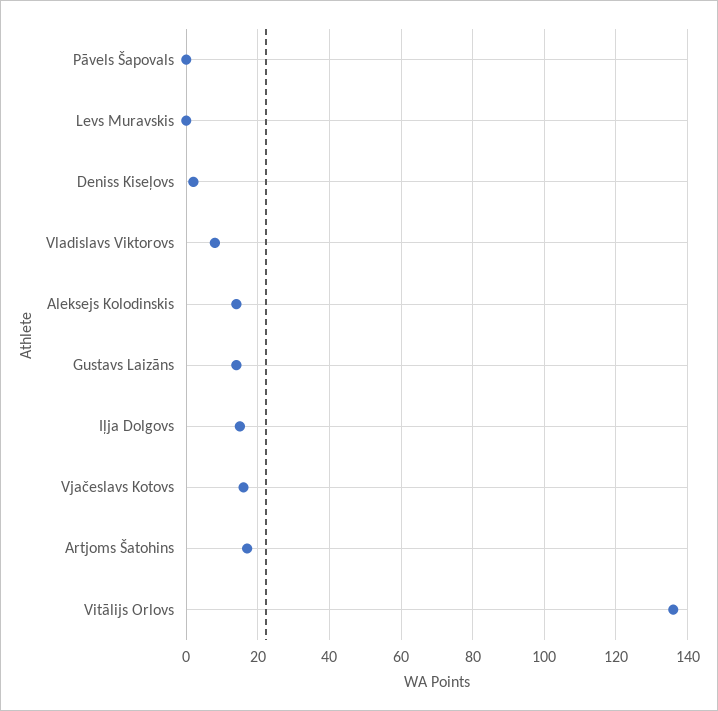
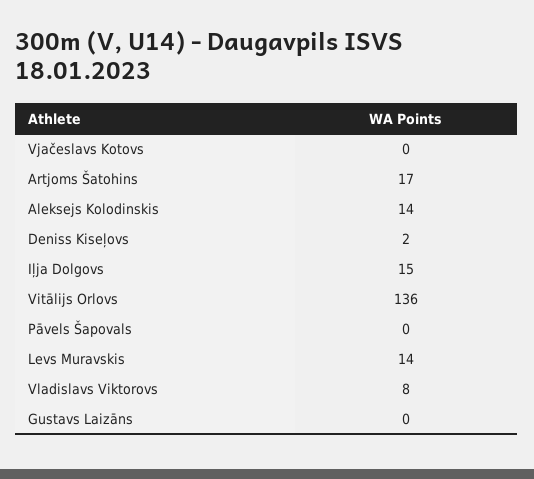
  {
    "Pāvels Šapovals": 0,
-   "Levs Muravskis": 0,
+   "Levs Muravskis": 14,
    "Deniss Kiseļovs": 2,
    "Vladislavs Viktorovs": 8,
    "Aleksejs Kolodinskis": 14,
-   "Gustavs Laizāns": 15,
+   "Gustavs Laizāns": 0,
    "Iļja Dolgovs": 15,
-   "Vjačeslavs Kotovs": 15,
+   "Vjačeslavs Kotovs": 0,
    "Artjoms Šatohins": 17,
    "Vitālijs Orlovs": 136
  }

